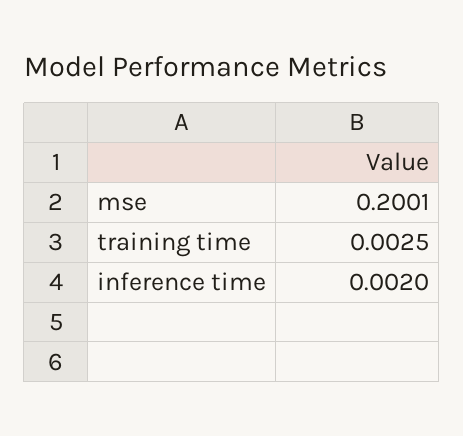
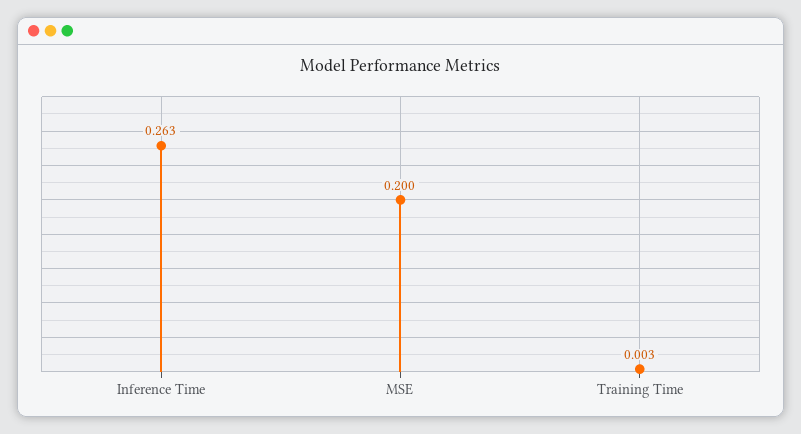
  {
    "mse": 0.2001,
    "training time": 0.0025,
-   "inference time": 0.002
+   "inference time": 0.263
  }

